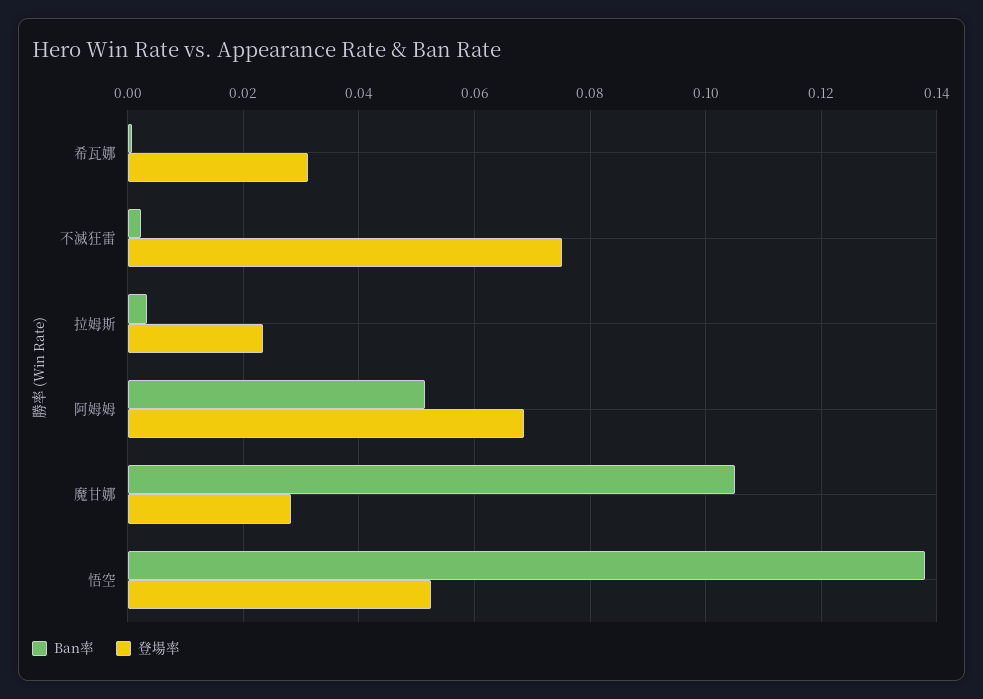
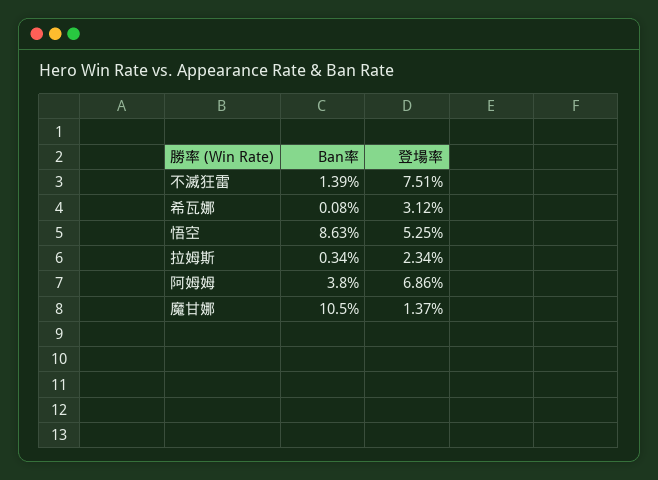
  {
    "Ban率": {
      "希瓦娜": 0.0008,
-     "不滅狂雷": 0.002,
+     "不滅狂雷": 0.0139,
      "拉姆斯": 0.0034,
-     "阿姆姆": 0.052,
+     "阿姆姆": 0.038,
      "魔甘娜": 0.105,
-     "悟空": 0.138
+     "悟空": 0.0863
    },
    "登場率": {
      "希瓦娜": 0.0312,
      "不滅狂雷": 0.0751,
      "拉姆斯": 0.0234,
      "阿姆姆": 0.0686,
-     "魔甘娜": 0.028,
+     "魔甘娜": 0.0137,
      "悟空": 0.0525
    }
  }

